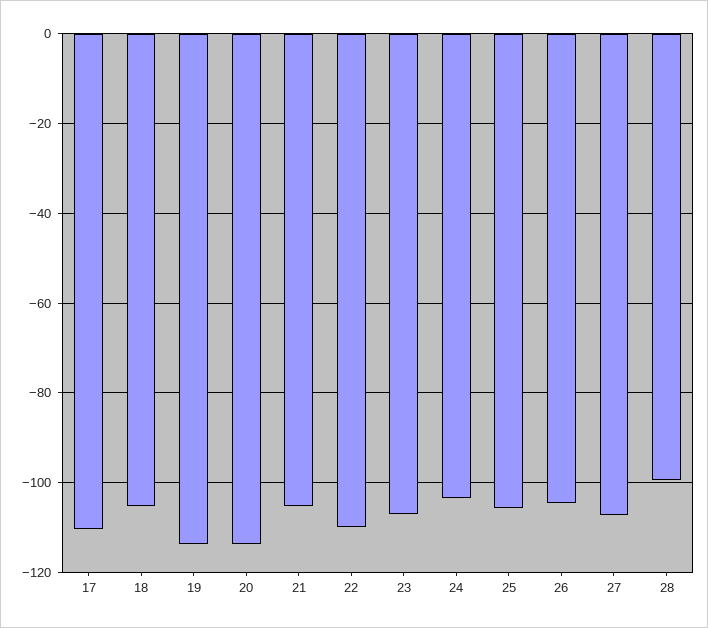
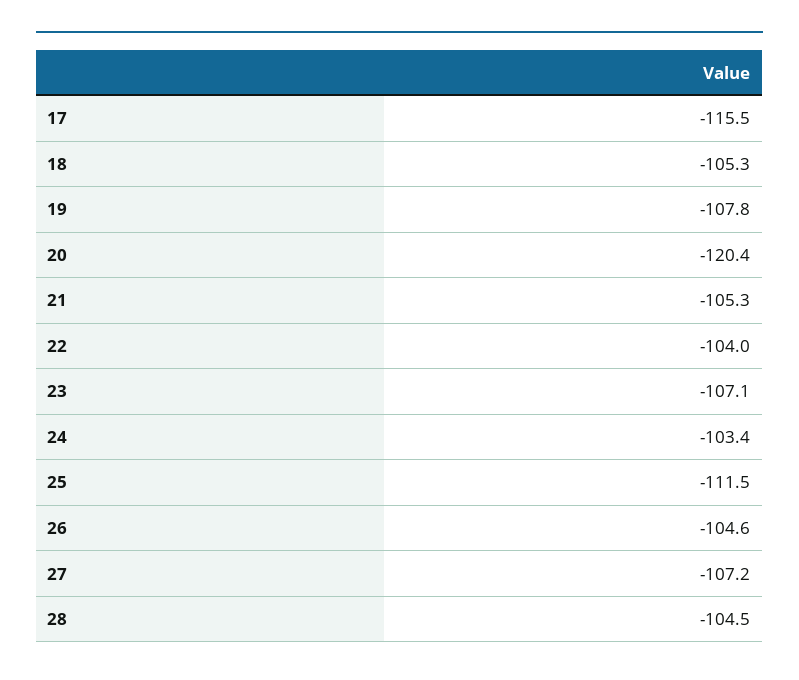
  {
-   "17": -110,
+   "17": -115.5,
    "18": -105.3,
-   "19": -114,
+   "19": -107.8,
-   "20": -114,
+   "20": -120.4,
    "21": -105.3,
-   "22": -110,
+   "22": -104,
    "23": -107.1,
    "24": -103.4,
-   "25": -106,
+   "25": -111.5,
    "26": -104.6,
    "27": -107.2,
-   "28": -100
+   "28": -104.5
  }

